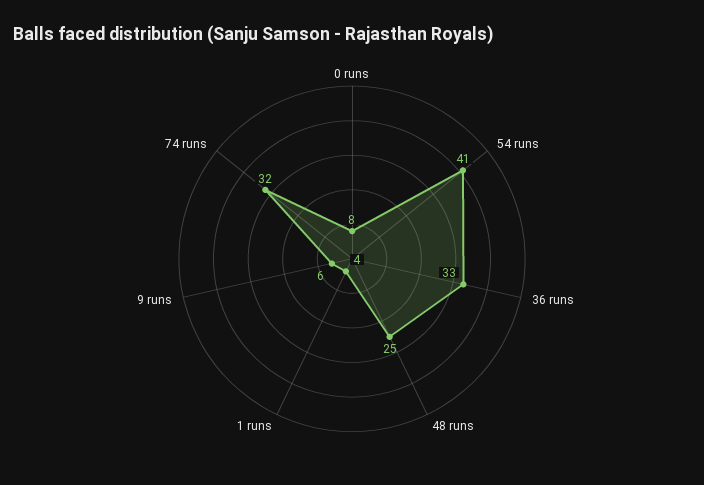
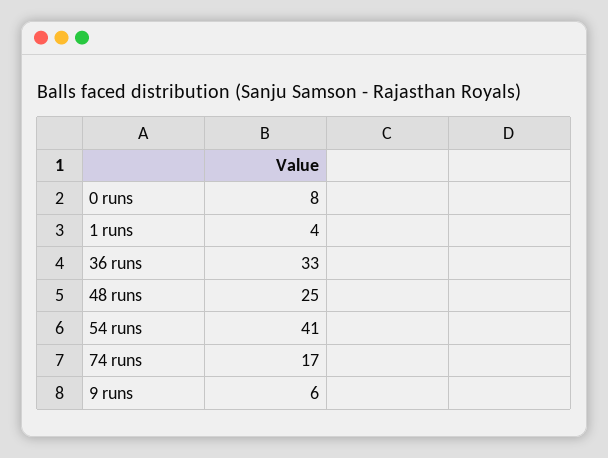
  {
    "0 runs": 8,
    "54 runs": 41,
    "36 runs": 33,
    "48 runs": 25,
    "1 runs": 4,
    "9 runs": 6,
-   "74 runs": 32
+   "74 runs": 17
  }

